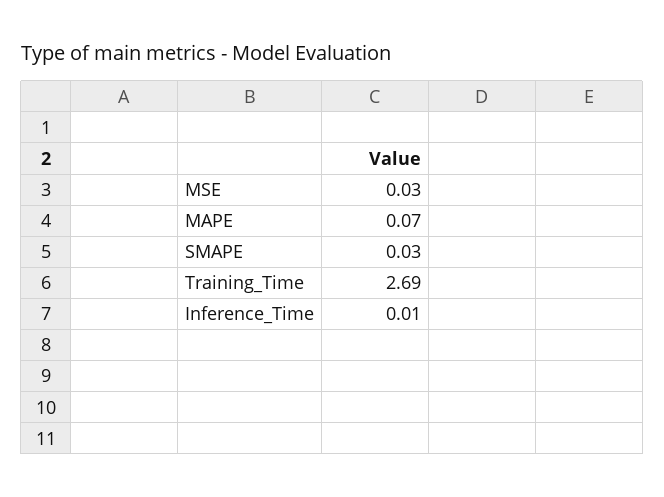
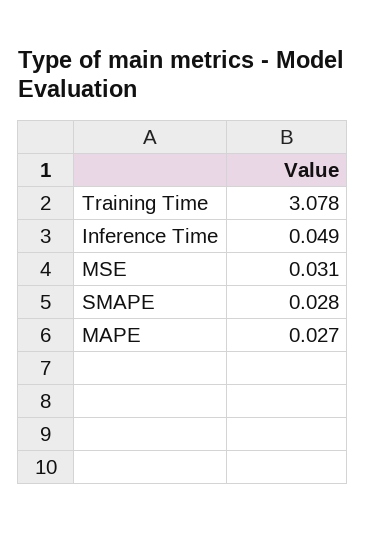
  {
    "MSE": 0.031,
-   "MAPE": 0.07,
+   "MAPE": 0.027,
    "SMAPE": 0.028,
-   "Training_Time": 2.69,
+   "Training_Time": 3.078,
-   "Inference_Time": 0.01
+   "Inference_Time": 0.049
  }

